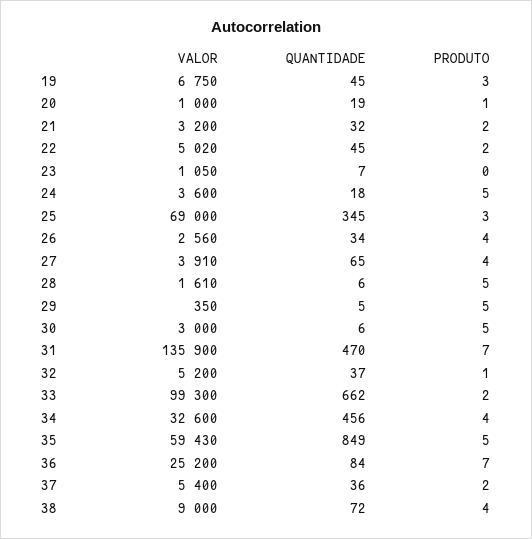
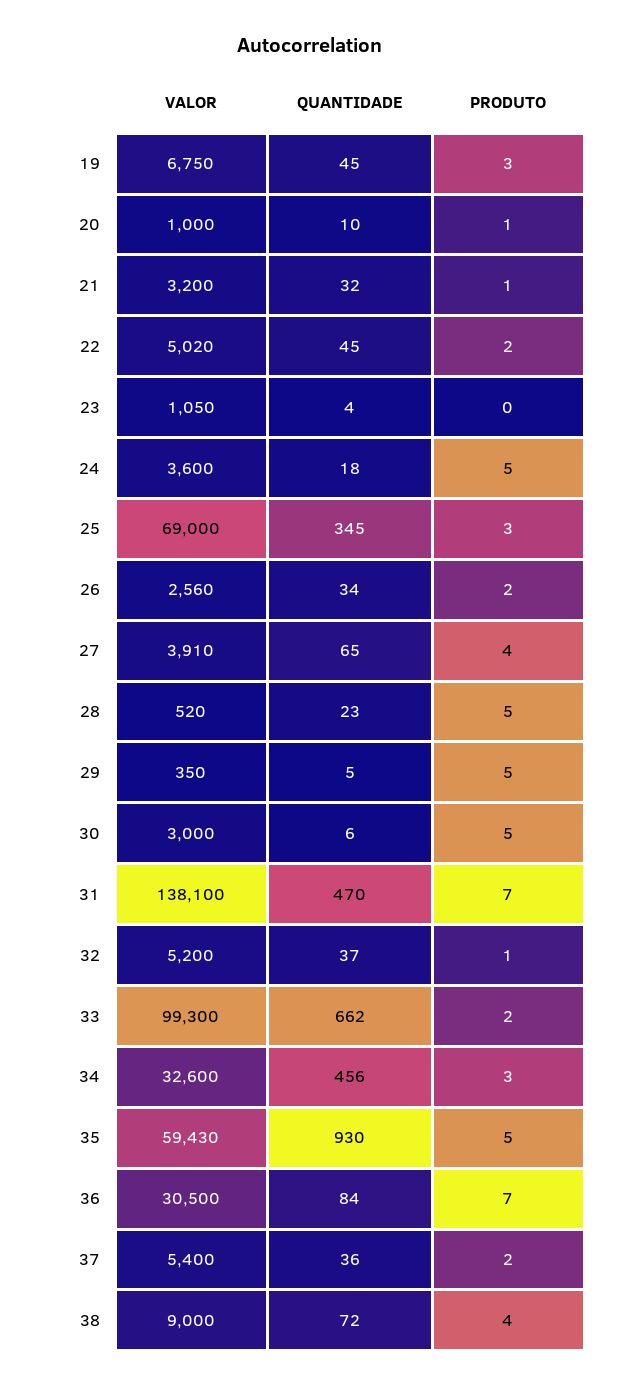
  {
    "VALOR": {
      "19": 6750,
      "20": 1000,
      "21": 3200,
      "22": 5020,
      "23": 1050,
      "24": 3600,
      "25": 69000,
      "26": 2560,
      "27": 3910,
-     "28": 1610,
+     "28": 520,
      "29": 350,
      "30": 3000,
-     "31": 135900,
+     "31": 138100,
      "32": 5200,
      "33": 99300,
      "34": 32600,
      "35": 59430,
-     "36": 25200,
+     "36": 30500,
      "37": 5400,
      "38": 9000
    },
    "QUANTIDADE": {
      "19": 45,
-     "20": 19,
+     "20": 10,
      "21": 32,
      "22": 45,
-     "23": 7,
+     "23": 4,
      "24": 18,
      "25": 345,
      "26": 34,
      "27": 65,
-     "28": 6,
+     "28": 23,
      "29": 5,
      "30": 6,
      "31": 470,
      "32": 37,
      "33": 662,
      "34": 456,
-     "35": 849,
+     "35": 930,
      "36": 84,
      "37": 36,
      "38": 72
    },
    "PRODUTO": {
      "19": 3,
      "20": 1,
-     "21": 2,
+     "21": 1,
      "22": 2,
      "23": 0,
      "24": 5,
      "25": 3,
-     "26": 4,
+     "26": 2,
      "27": 4,
      "28": 5,
      "29": 5,
      "30": 5,
      "31": 7,
      "32": 1,
      "33": 2,
-     "34": 4,
+     "34": 3,
      "35": 5,
      "36": 7,
      "37": 2,
      "38": 4
    }
  }

